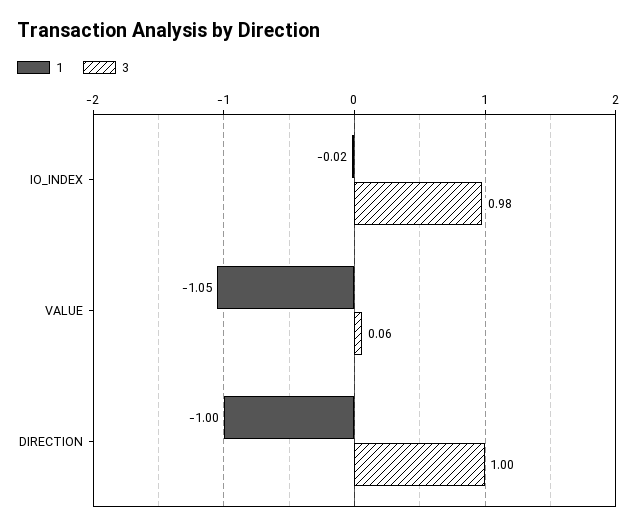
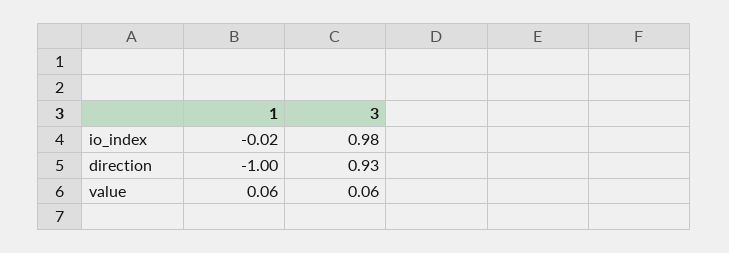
  {
    "1": {
      "IO_INDEX": -0.02,
-     "VALUE": -1.05,
+     "VALUE": 0.06,
      "DIRECTION": -1
    },
    "3": {
      "IO_INDEX": 0.98,
      "VALUE": 0.06,
-     "DIRECTION": 1
+     "DIRECTION": 0.93
    }
  }

